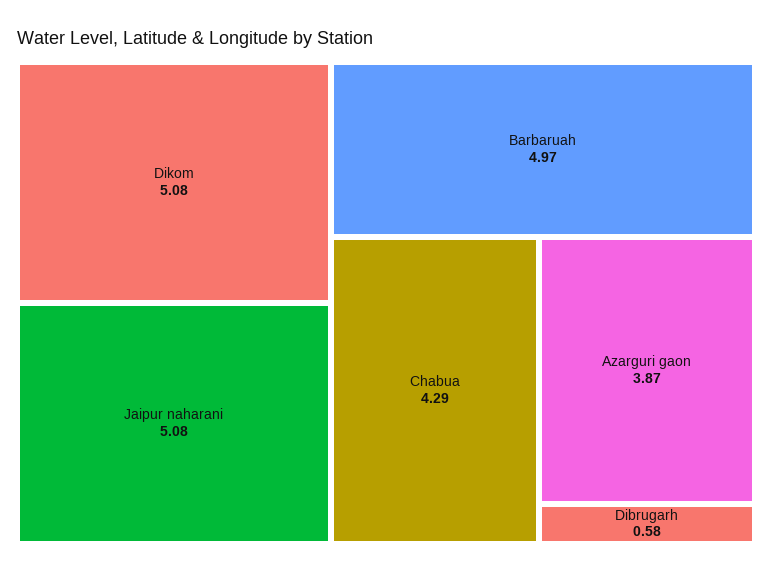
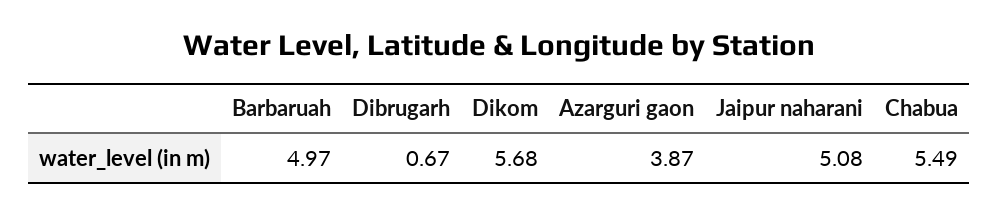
  {
-   "Dikom": 5.08,
+   "Dikom": 5.68,
    "Jaipur naharani": 5.08,
    "Barbaruah": 4.97,
-   "Chabua": 4.29,
+   "Chabua": 5.49,
    "Azarguri gaon": 3.87,
-   "Dibrugarh": 0.58
+   "Dibrugarh": 0.67
  }

